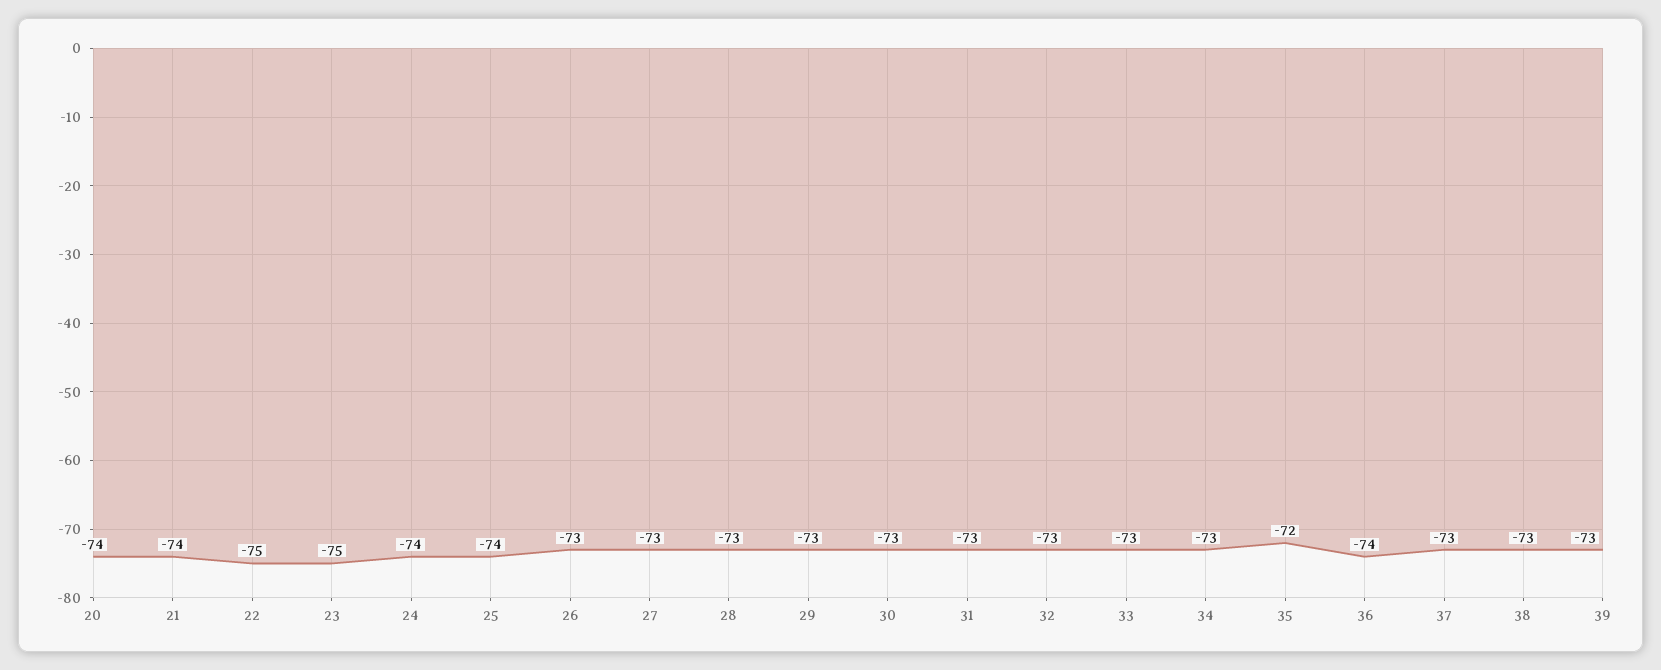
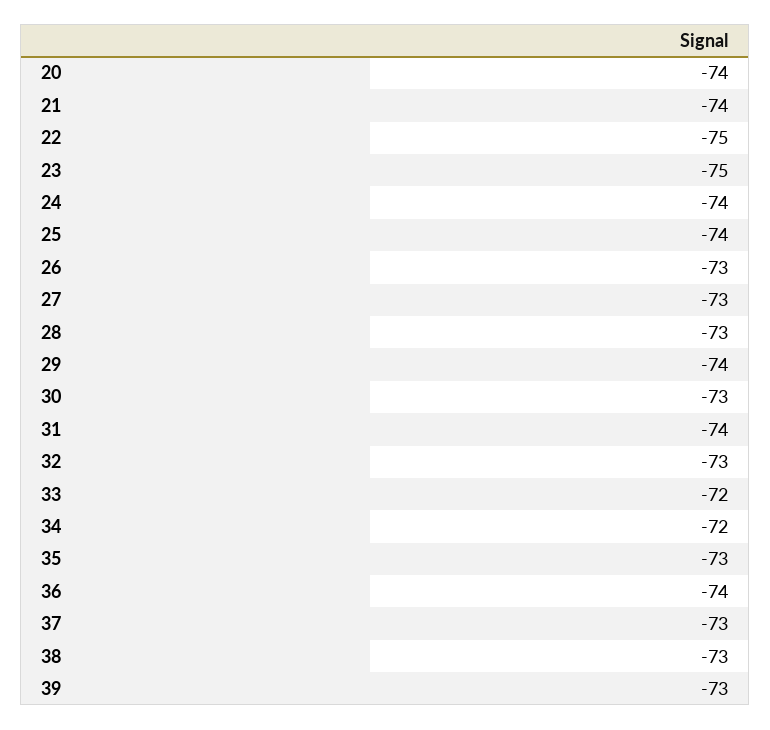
  {
    "20": -74,
    "21": -74,
    "22": -75,
    "23": -75,
    "24": -74,
    "25": -74,
    "26": -73,
    "27": -73,
    "28": -73,
-   "29": -73,
+   "29": -74,
    "30": -73,
-   "31": -73,
+   "31": -74,
    "32": -73,
-   "33": -73,
+   "33": -72,
-   "34": -73,
+   "34": -72,
-   "35": -72,
+   "35": -73,
    "36": -74,
    "37": -73,
    "38": -73,
    "39": -73
  }

